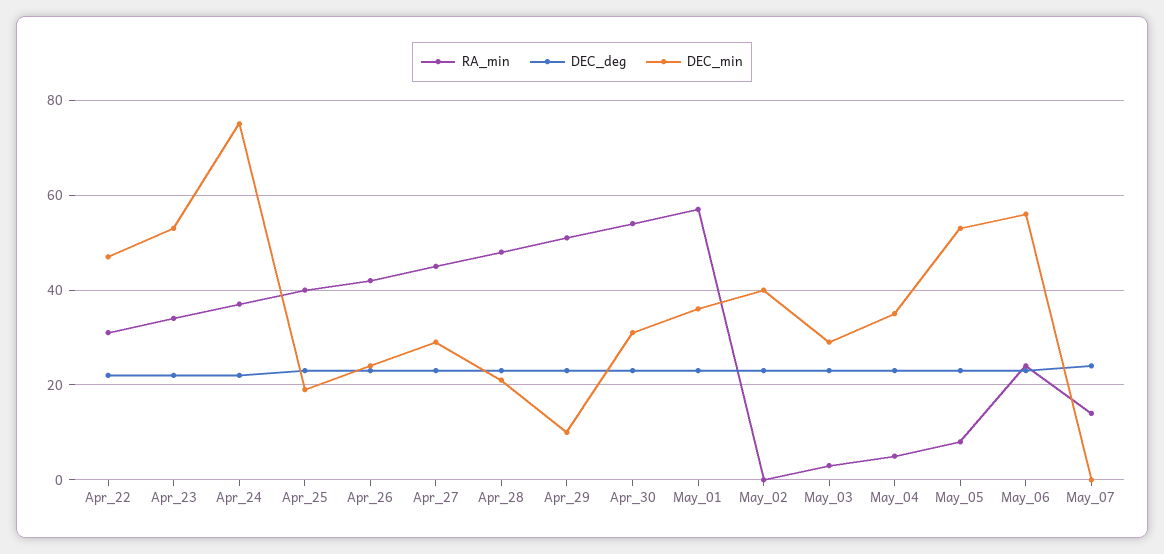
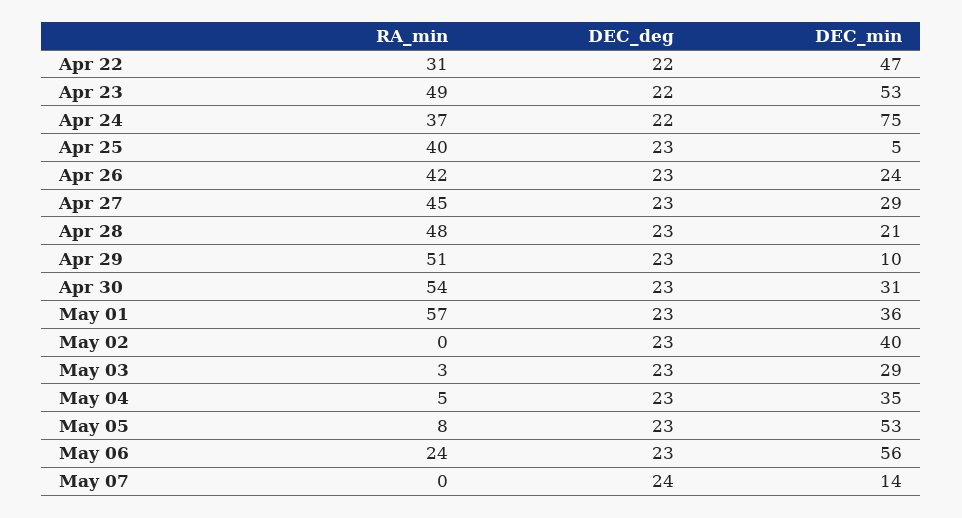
  {
    "RA_min": {
      "Apr_22": 31,
-     "Apr_23": 35,
+     "Apr_23": 49,
      "Apr_24": 37,
      "Apr_25": 40,
      "Apr_26": 42,
      "Apr_27": 45,
      "Apr_28": 48,
      "Apr_29": 51,
      "Apr_30": 54,
      "May_01": 57,
      "May_02": 0,
      "May_03": 3,
      "May_04": 5,
      "May_05": 8,
      "May_06": 24,
-     "May_07": 15
+     "May_07": 0
    },
    "DEC_deg": {
      "Apr_22": 22,
      "Apr_23": 22,
      "Apr_24": 22,
      "Apr_25": 23,
      "Apr_26": 23,
      "Apr_27": 23,
      "Apr_28": 23,
      "Apr_29": 23,
      "Apr_30": 23,
      "May_01": 23,
      "May_02": 23,
      "May_03": 23,
      "May_04": 23,
      "May_05": 23,
      "May_06": 23,
      "May_07": 24
    },
    "DEC_min": {
      "Apr_22": 47,
      "Apr_23": 53,
      "Apr_24": 75,
-     "Apr_25": 20,
+     "Apr_25": 5,
      "Apr_26": 24,
      "Apr_27": 29,
      "Apr_28": 21,
      "Apr_29": 10,
      "Apr_30": 31,
      "May_01": 36,
      "May_02": 40,
      "May_03": 29,
      "May_04": 35,
      "May_05": 53,
      "May_06": 56,
-     "May_07": 0
+     "May_07": 14
    }
  }

